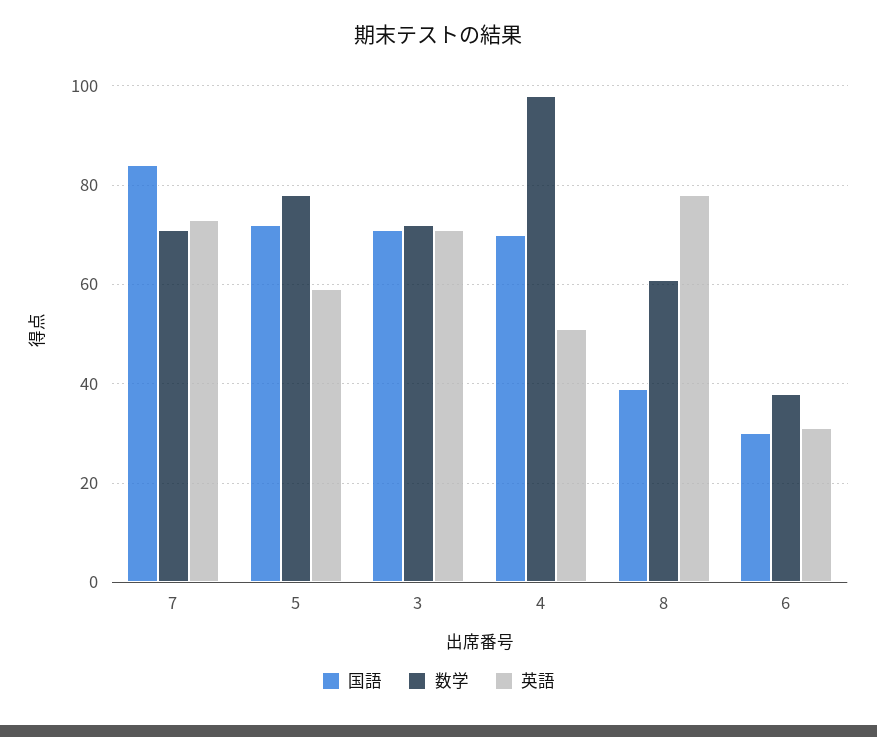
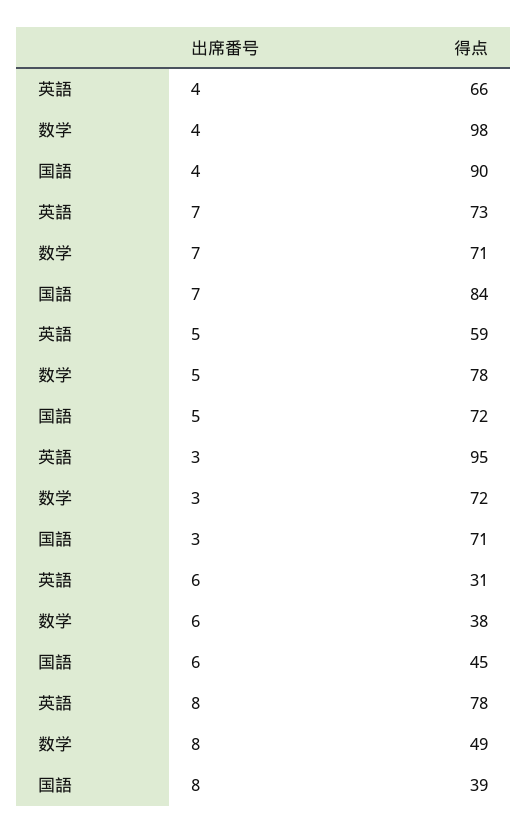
  {
    "国語": {
      "7": 84,
      "5": 72,
      "3": 71,
-     "4": 70,
+     "4": 90,
      "8": 39,
-     "6": 30
+     "6": 45
    },
    "数学": {
      "7": 71,
      "5": 78,
      "3": 72,
      "4": 98,
-     "8": 60,
+     "8": 49,
      "6": 38
    },
    "英語": {
      "7": 73,
      "5": 59,
-     "3": 70,
+     "3": 95,
-     "4": 50,
+     "4": 66,
      "8": 78,
      "6": 31
    }
  }

